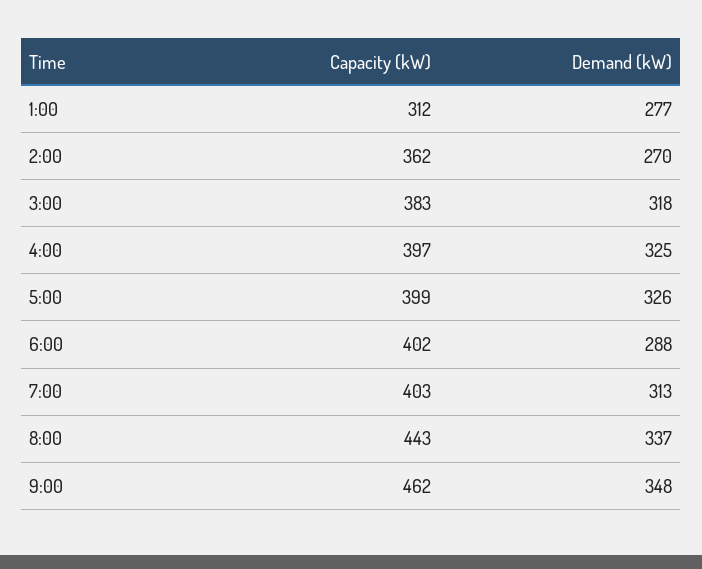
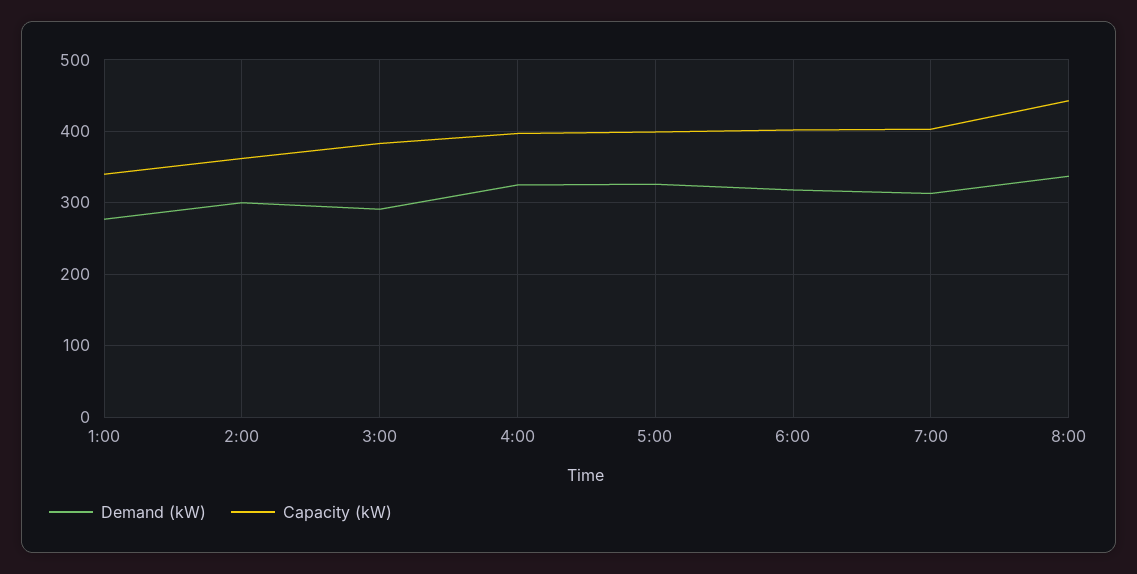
  {
    "Capacity (kW)": {
-     "1:00": 312,
+     "1:00": 340,
      "2:00": 362,
      "3:00": 383,
      "4:00": 397,
      "5:00": 399,
      "6:00": 402,
      "7:00": 403,
-     "8:00": 443,
+     "8:00": 443
-     "9:00": 462
    },
    "Demand (kW)": {
      "1:00": 277,
-     "2:00": 270,
+     "2:00": 300,
-     "3:00": 318,
+     "3:00": 290,
      "4:00": 325,
      "5:00": 326,
-     "6:00": 288,
+     "6:00": 320,
      "7:00": 313,
-     "8:00": 337,
+     "8:00": 337
-     "9:00": 348
    }
  }

